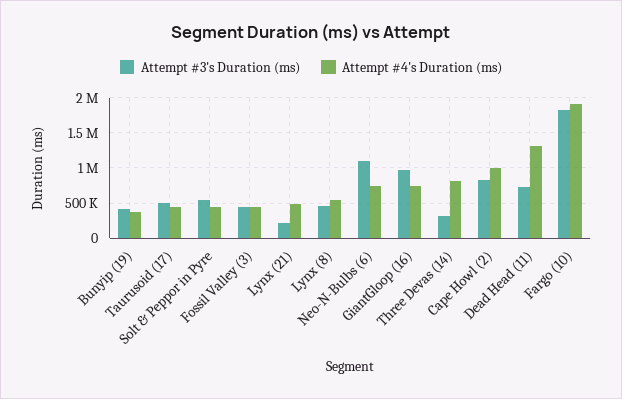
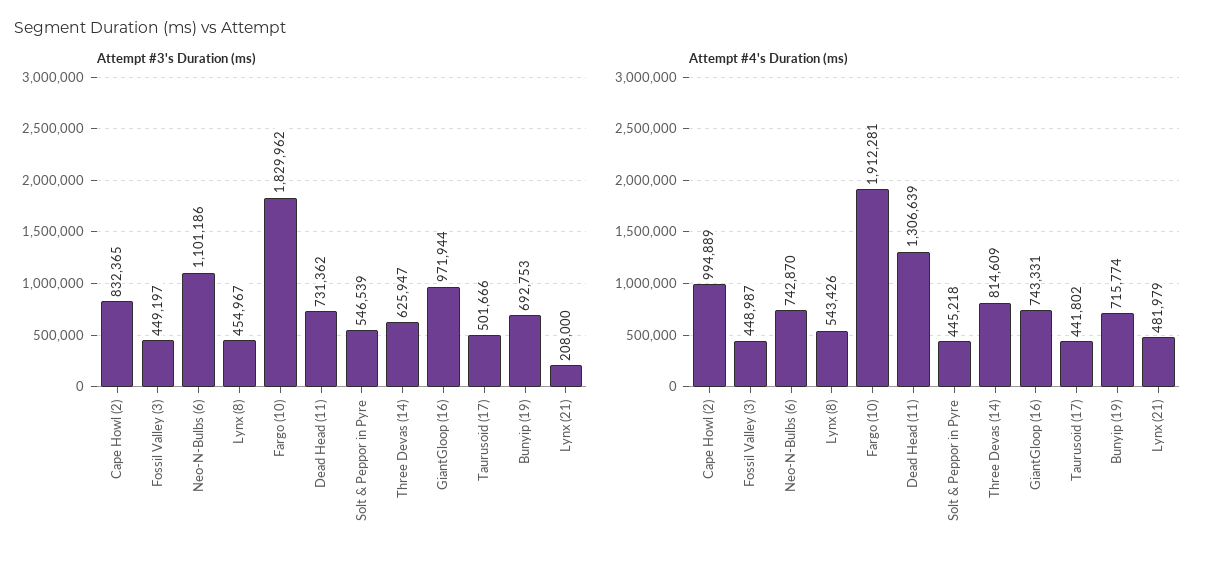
  {
    "Attempt #3's Duration (ms)": {
-     "Bunyip (19)": 400000,
+     "Bunyip (19)": 692753,
      "Taurusoid (17)": 501666,
      "Solt & Peppor in Pyre": 546539,
      "Fossil Valley (3)": 449197,
      "Lynx (21)": 208000,
      "Lynx (8)": 454967,
      "Neo-N-Bulbs (6)": 1101186,
      "GiantGloop (16)": 971944,
-     "Three Devas (14)": 300000,
+     "Three Devas (14)": 625947,
      "Cape Howl (2)": 832365,
      "Dead Head (11)": 731362,
      "Fargo (10)": 1829962
    },
    "Attempt #4's Duration (ms)": {
-     "Bunyip (19)": 400000,
+     "Bunyip (19)": 715774,
      "Taurusoid (17)": 441802,
      "Solt & Peppor in Pyre": 445218,
      "Fossil Valley (3)": 448987,
      "Lynx (21)": 481979,
      "Lynx (8)": 543426,
      "Neo-N-Bulbs (6)": 742870,
      "GiantGloop (16)": 743331,
      "Three Devas (14)": 814609,
      "Cape Howl (2)": 994889,
      "Dead Head (11)": 1306639,
      "Fargo (10)": 1912281
    }
  }

